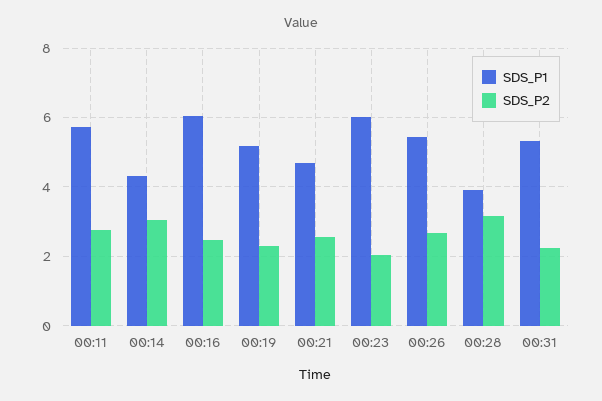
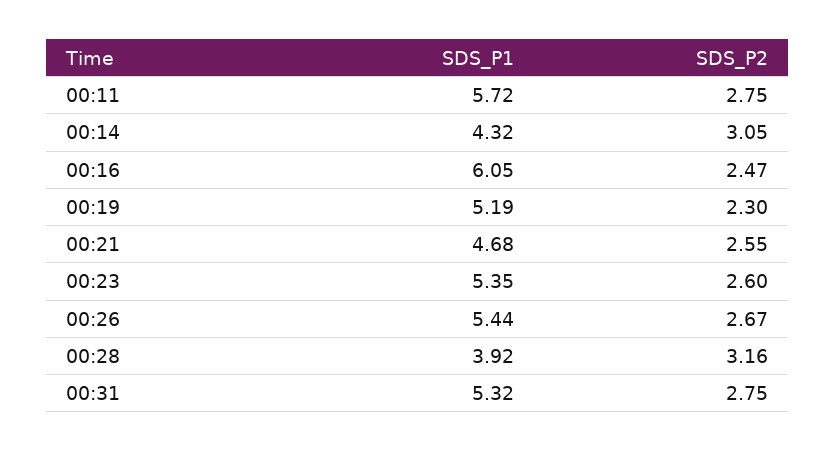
  {
    "SDS_P1": {
      "00:11": 5.72,
      "00:14": 4.32,
      "00:16": 6.05,
      "00:19": 5.19,
      "00:21": 4.68,
-     "00:23": 6,
+     "00:23": 5.35,
      "00:26": 5.44,
      "00:28": 3.92,
      "00:31": 5.32
    },
    "SDS_P2": {
      "00:11": 2.75,
      "00:14": 3.05,
      "00:16": 2.47,
      "00:19": 2.3,
      "00:21": 2.55,
-     "00:23": 2,
+     "00:23": 2.6,
      "00:26": 2.67,
      "00:28": 3.16,
-     "00:31": 2.2
+     "00:31": 2.75
    }
  }

